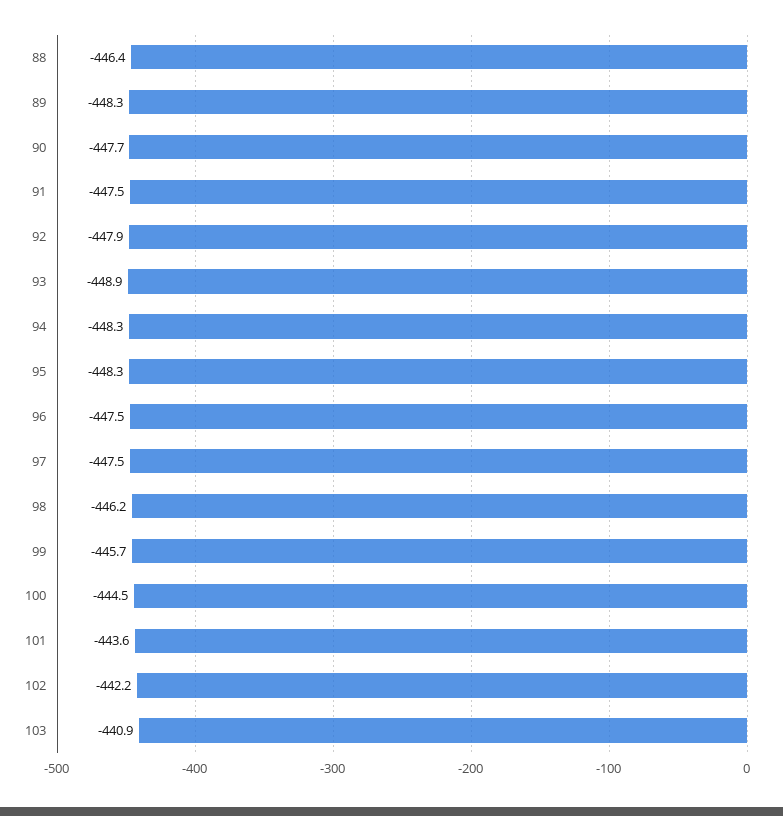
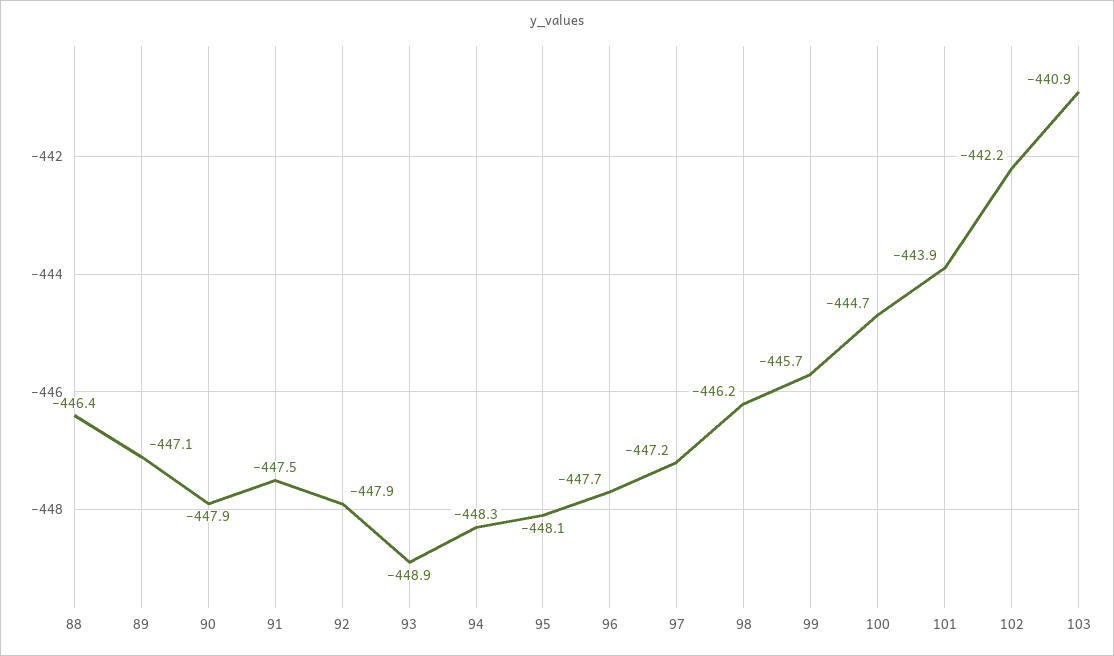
  {
    "88": -446.4,
-   "89": -448.3,
+   "89": -447.1,
-   "90": -447.7,
+   "90": -447.9,
    "91": -447.5,
    "92": -447.9,
    "93": -448.9,
    "94": -448.3,
-   "95": -448.3,
+   "95": -448.1,
-   "96": -447.5,
+   "96": -447.7,
-   "97": -447.5,
+   "97": -447.2,
    "98": -446.2,
    "99": -445.7,
-   "100": -444.5,
+   "100": -444.7,
-   "101": -443.6,
+   "101": -443.9,
    "102": -442.2,
    "103": -440.9
  }

